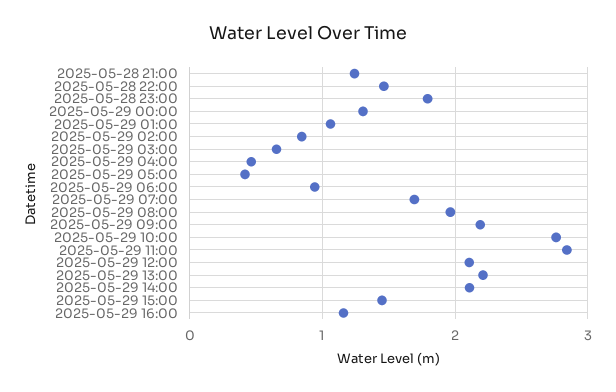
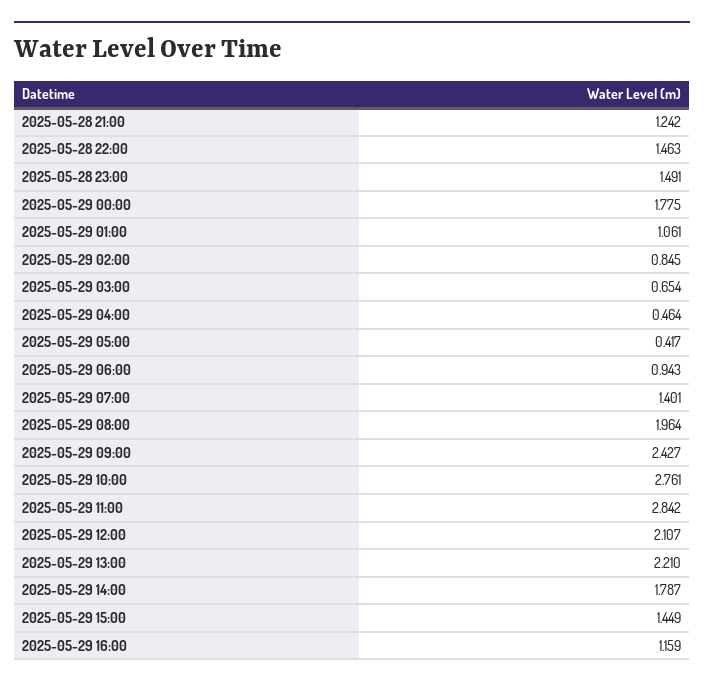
  {
    "2025-05-28 21:00": 1.242,
    "2025-05-28 22:00": 1.463,
-   "2025-05-28 23:00": 1.8,
+   "2025-05-28 23:00": 1.491,
-   "2025-05-29 00:00": 1.3,
+   "2025-05-29 00:00": 1.775,
    "2025-05-29 01:00": 1.061,
    "2025-05-29 02:00": 0.845,
    "2025-05-29 03:00": 0.654,
    "2025-05-29 04:00": 0.464,
    "2025-05-29 05:00": 0.417,
    "2025-05-29 06:00": 0.943,
-   "2025-05-29 07:00": 1.7,
+   "2025-05-29 07:00": 1.401,
    "2025-05-29 08:00": 1.964,
-   "2025-05-29 09:00": 2.2,
+   "2025-05-29 09:00": 2.427,
    "2025-05-29 10:00": 2.761,
    "2025-05-29 11:00": 2.842,
    "2025-05-29 12:00": 2.107,
    "2025-05-29 13:00": 2.21,
-   "2025-05-29 14:00": 2.1,
+   "2025-05-29 14:00": 1.787,
    "2025-05-29 15:00": 1.449,
    "2025-05-29 16:00": 1.159
  }

